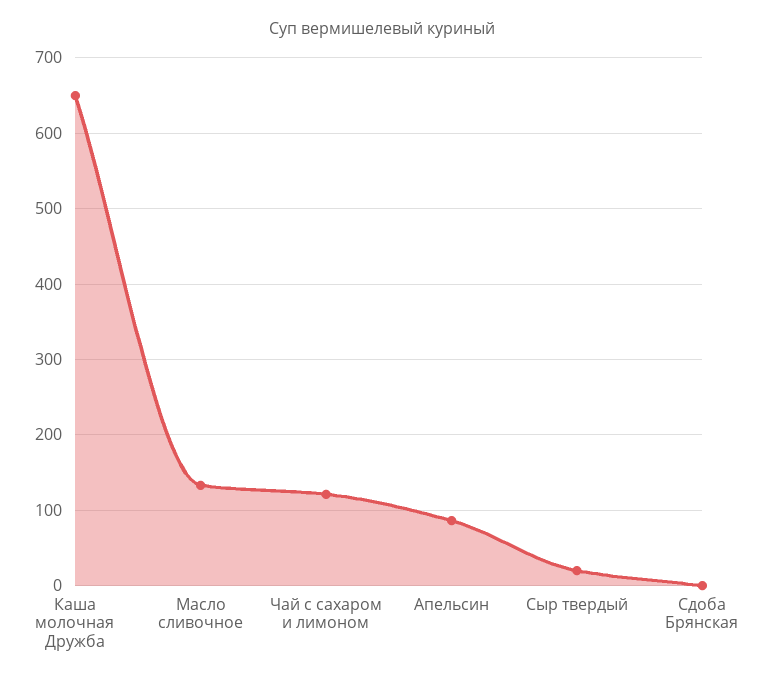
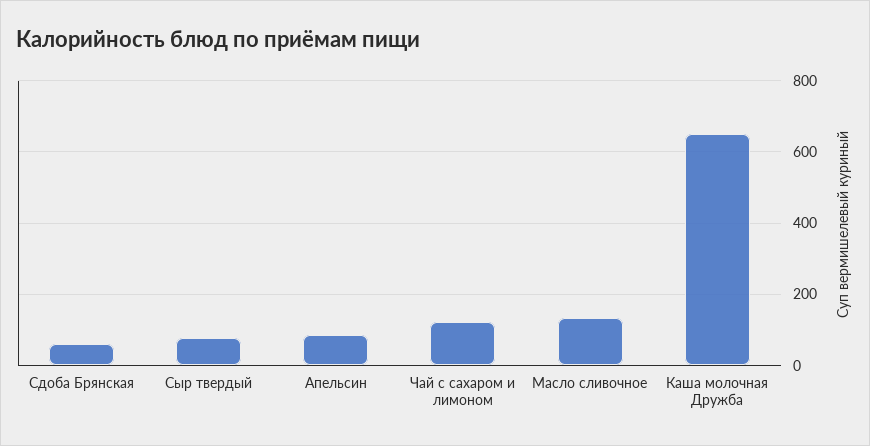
  {
    "Каша молочная Дружба": 650,
    "Масло сливочное": 130,
    "Чай с сахаром и лимоном": 120,
    "Апельсин": 90,
-   "Сыр твердый": 20,
+   "Сыр твердый": 80,
-   "Сдоба Брянская": 0
+   "Сдоба Брянская": 60
  }

